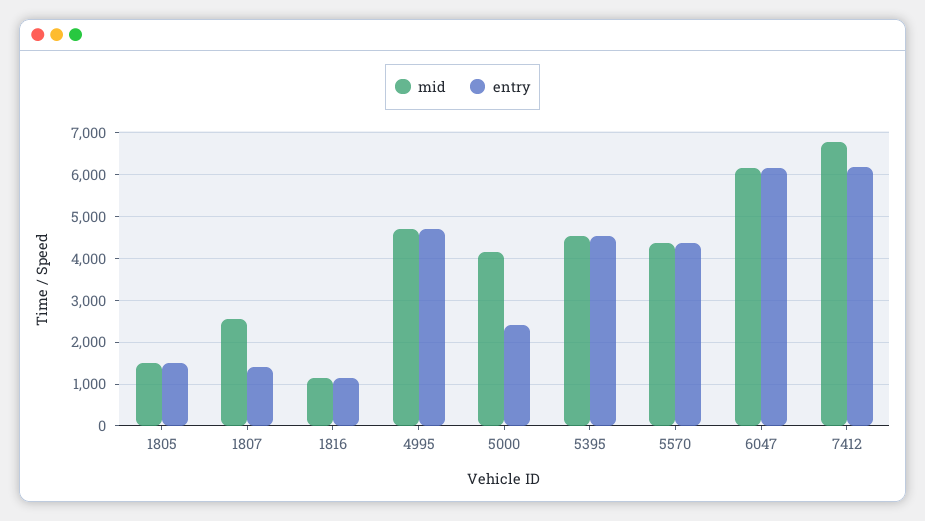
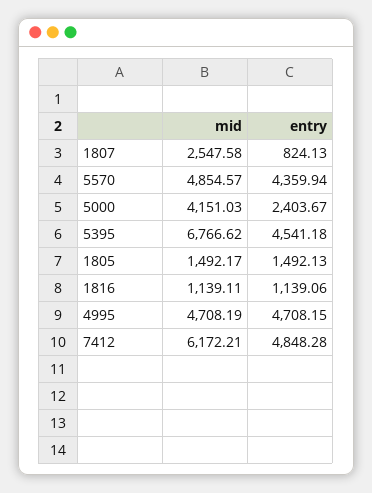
  {
    "mid": {
      "1805": 1492.17,
      "1807": 2547.58,
      "1816": 1139.11,
      "4995": 4708.19,
      "5000": 4151.03,
-     "5395": 4600,
+     "5395": 6766.62,
-     "5570": 4400,
+     "5570": 4854.57,
-     "6047": 6200,
-     "7412": 6800
+     "7412": 6172.21
    },
    "entry": {
      "1805": 1492.13,
-     "1807": 1400,
+     "1807": 824.13,
      "1816": 1139.06,
      "4995": 4708.15,
      "5000": 2403.67,
      "5395": 4541.18,
      "5570": 4359.94,
-     "6047": 6200,
-     "7412": 6200
+     "7412": 4848.28
    }
  }

